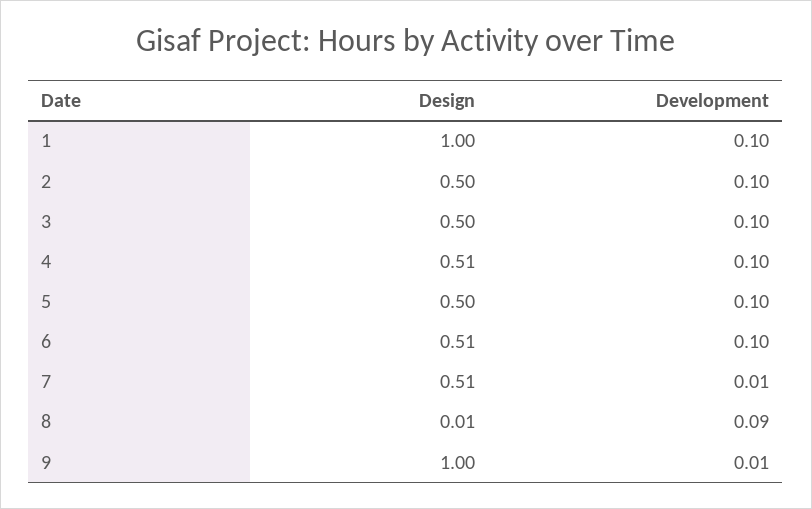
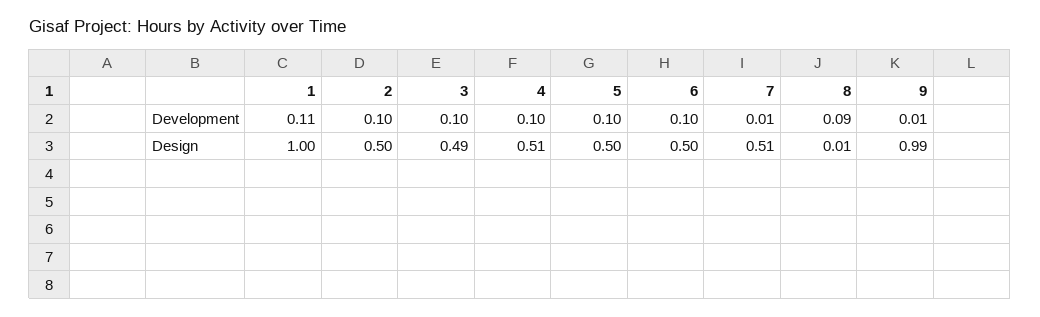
  {
    "Design": {
      "1": 1,
      "2": 0.5,
-     "3": 0.5,
+     "3": 0.49,
      "4": 0.51,
      "5": 0.5,
-     "6": 0.51,
+     "6": 0.5,
      "7": 0.51,
      "8": 0.01,
-     "9": 1
+     "9": 0.99
    },
    "Development": {
-     "1": 0.1,
+     "1": 0.11,
      "2": 0.1,
      "3": 0.1,
      "4": 0.1,
      "5": 0.1,
      "6": 0.1,
      "7": 0.01,
      "8": 0.09,
      "9": 0.01
    }
  }

